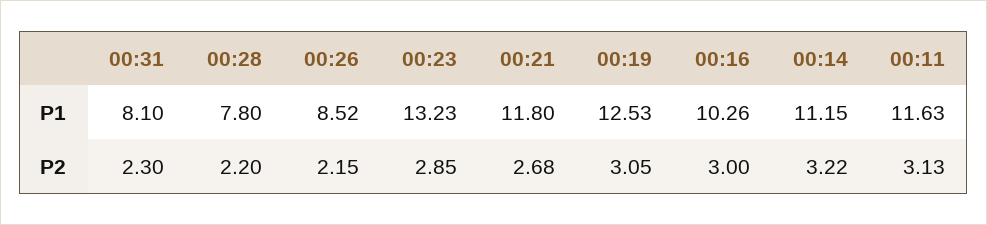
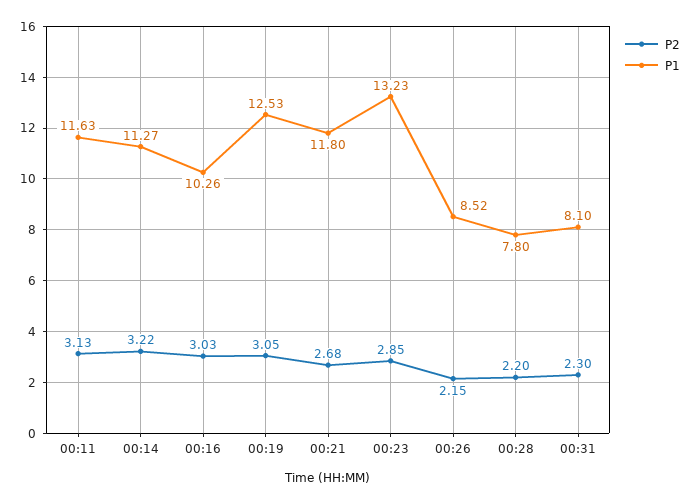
  {
    "P1": {
      "00:31": 8.1,
      "00:28": 7.8,
      "00:26": 8.52,
      "00:23": 13.23,
      "00:21": 11.8,
      "00:19": 12.53,
      "00:16": 10.26,
-     "00:14": 11.15,
+     "00:14": 11.27,
      "00:11": 11.63
    },
    "P2": {
      "00:31": 2.3,
      "00:28": 2.2,
      "00:26": 2.15,
      "00:23": 2.85,
      "00:21": 2.68,
      "00:19": 3.05,
-     "00:16": 3,
+     "00:16": 3.03,
      "00:14": 3.22,
      "00:11": 3.13
    }
  }

